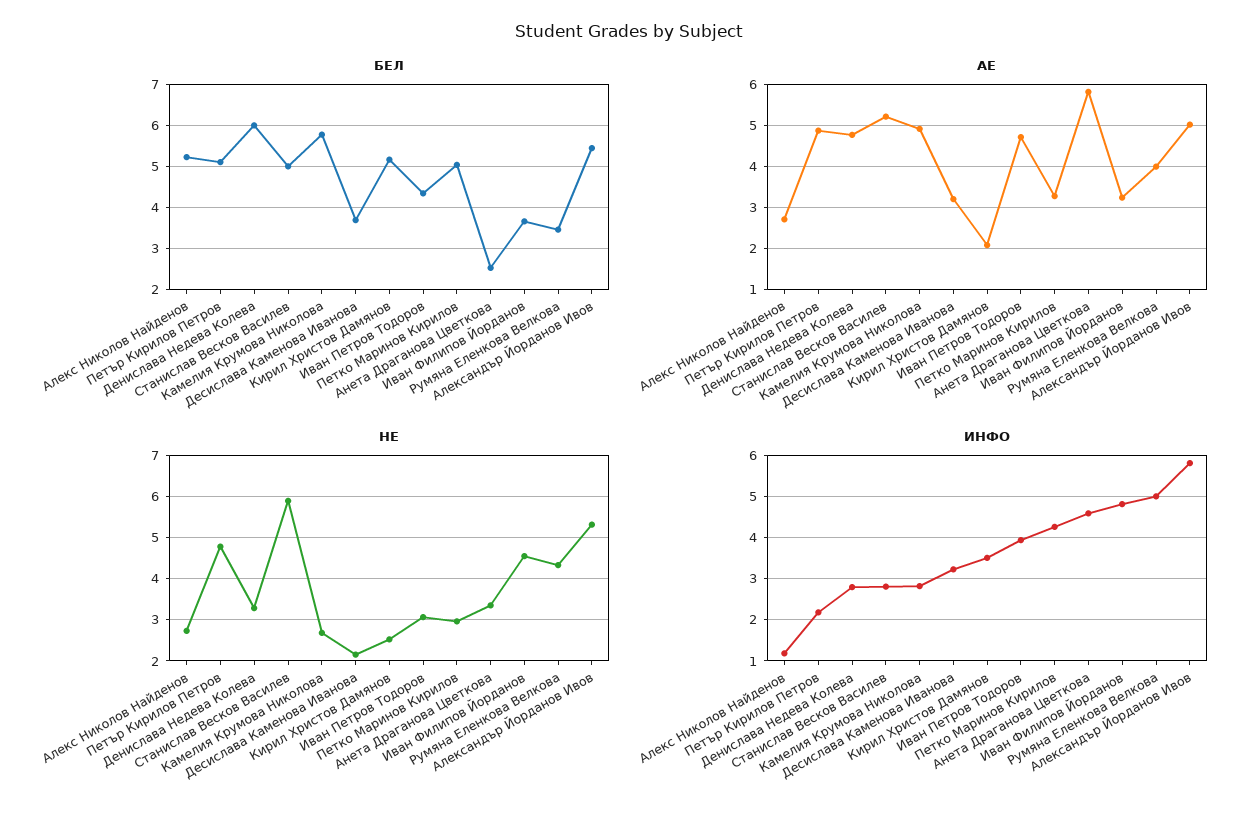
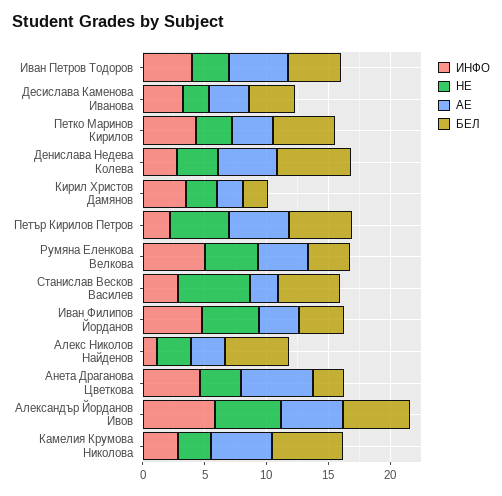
  {
    "БЕЛ": {
      "Алекс Николов Найденов": 5.2,
      "Петър Кирилов Петров": 5.2,
      "Денислава Недева Колева": 6,
      "Станислав Весков Василев": 5,
      "Камелия Крумова Николова": 5.8,
      "Десислава Каменова Иванова": 3.6,
-     "Кирил Христов Дамянов": 5.2,
+     "Кирил Христов Дамянов": 2,
      "Иван Петров Тодоров": 4.4,
      "Петко Маринов Кирилов": 5,
      "Анета Драганова Цветкова": 2.6,
      "Иван Филипов Йорданов": 3.6,
      "Румяна Еленкова Велкова": 3.4,
      "Александър Йорданов Ивов": 5.4
    },
    "АЕ": {
      "Алекс Николов Найденов": 2.8,
      "Петър Кирилов Петров": 4.8,
      "Денислава Недева Колева": 4.8,
-     "Станислав Весков Василев": 5.2,
+     "Станислав Весков Василев": 2,
      "Камелия Крумова Николова": 5,
      "Десислава Каменова Иванова": 3.2,
      "Кирил Христов Дамянов": 2,
      "Иван Петров Тодоров": 4.8,
      "Петко Маринов Кирилов": 3.2,
      "Анета Драганова Цветкова": 5.8,
      "Иван Филипов Йорданов": 3.2,
      "Румяна Еленкова Велкова": 4,
      "Александър Йорданов Ивов": 5
    },
    "НЕ": {
      "Алекс Николов Найденов": 2.8,
      "Петър Кирилов Петров": 4.8,
      "Денислава Недева Колева": 3.2,
      "Станислав Весков Василев": 5.8,
      "Камелия Крумова Николова": 2.6,
      "Десислава Каменова Иванова": 2.2,
      "Кирил Христов Дамянов": 2.6,
      "Иван Петров Тодоров": 3,
      "Петко Маринов Кирилов": 3,
      "Анета Драганова Цветкова": 3.4,
      "Иван Филипов Йорданов": 4.6,
      "Румяна Еленкова Велкова": 4.4,
      "Александър Йорданов Ивов": 5.4
    },
    "ИНФО": {
      "Алекс Николов Найденов": 1.2,
      "Петър Кирилов Петров": 2.2,
      "Денислава Недева Колева": 2.8,
      "Станислав Весков Василев": 2.8,
      "Камелия Крумова Николова": 2.8,
      "Десислава Каменова Иванова": 3.2,
      "Кирил Христов Дамянов": 3.6,
      "Иван Петров Тодоров": 4,
      "Петко Маринов Кирилов": 4.2,
      "Анета Драганова Цветкова": 4.6,
      "Иван Филипов Йорданов": 4.8,
      "Румяна Еленкова Велкова": 5,
      "Александър Йорданов Ивов": 5.8
    }
  }

